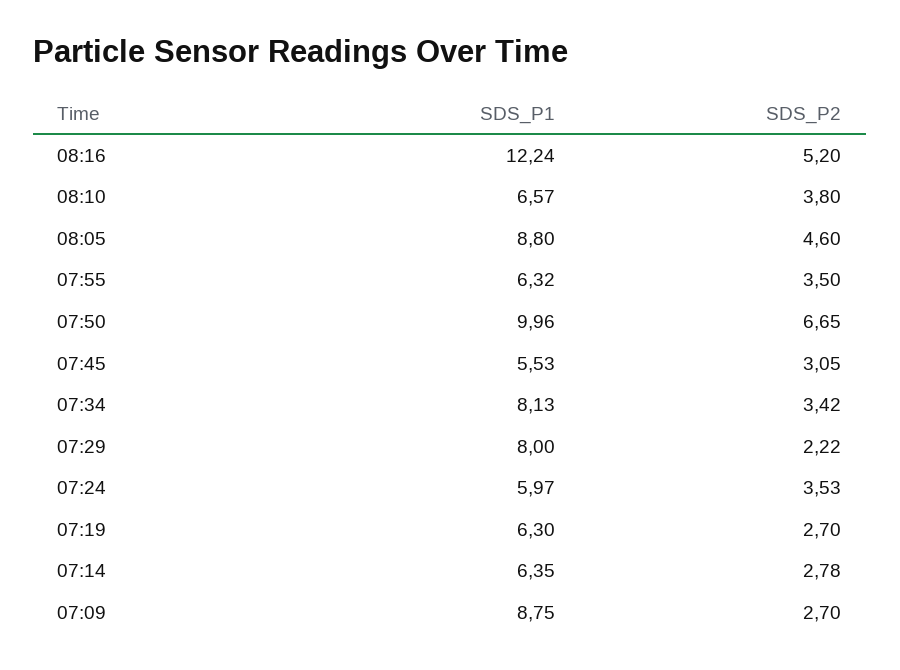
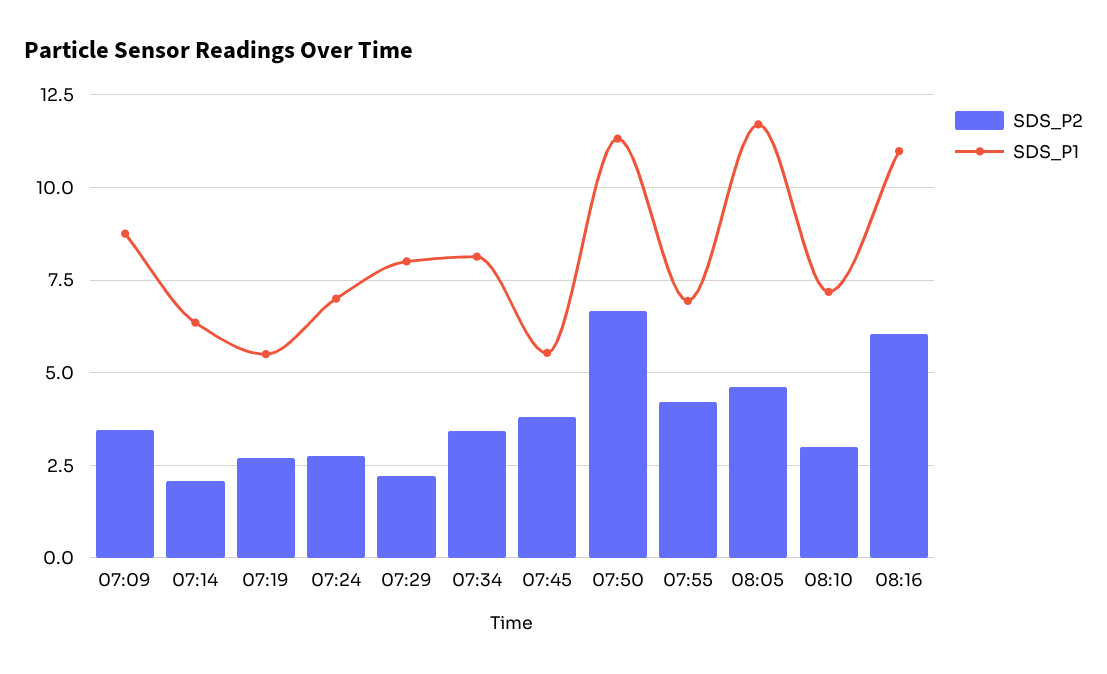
  {
    "SDS_P1": {
-     "08:16": 12.24,
+     "08:16": 11,
-     "08:10": 6.57,
+     "08:10": 7.25,
-     "08:05": 8.8,
+     "08:05": 11.75,
-     "07:55": 6.32,
+     "07:55": 7,
-     "07:50": 9.96,
+     "07:50": 11.25,
      "07:45": 5.53,
      "07:34": 8.13,
      "07:29": 8,
-     "07:24": 5.97,
+     "07:24": 7,
-     "07:19": 6.3,
+     "07:19": 5.5,
      "07:14": 6.35,
      "07:09": 8.75
    },
    "SDS_P2": {
-     "08:16": 5.2,
+     "08:16": 6,
-     "08:10": 3.8,
+     "08:10": 3,
      "08:05": 4.6,
-     "07:55": 3.5,
+     "07:55": 4.25,
      "07:50": 6.65,
-     "07:45": 3.05,
+     "07:45": 3.75,
      "07:34": 3.42,
      "07:29": 2.22,
-     "07:24": 3.53,
+     "07:24": 2.75,
      "07:19": 2.7,
-     "07:14": 2.78,
+     "07:14": 2,
-     "07:09": 2.7
+     "07:09": 3.5
    }
  }

